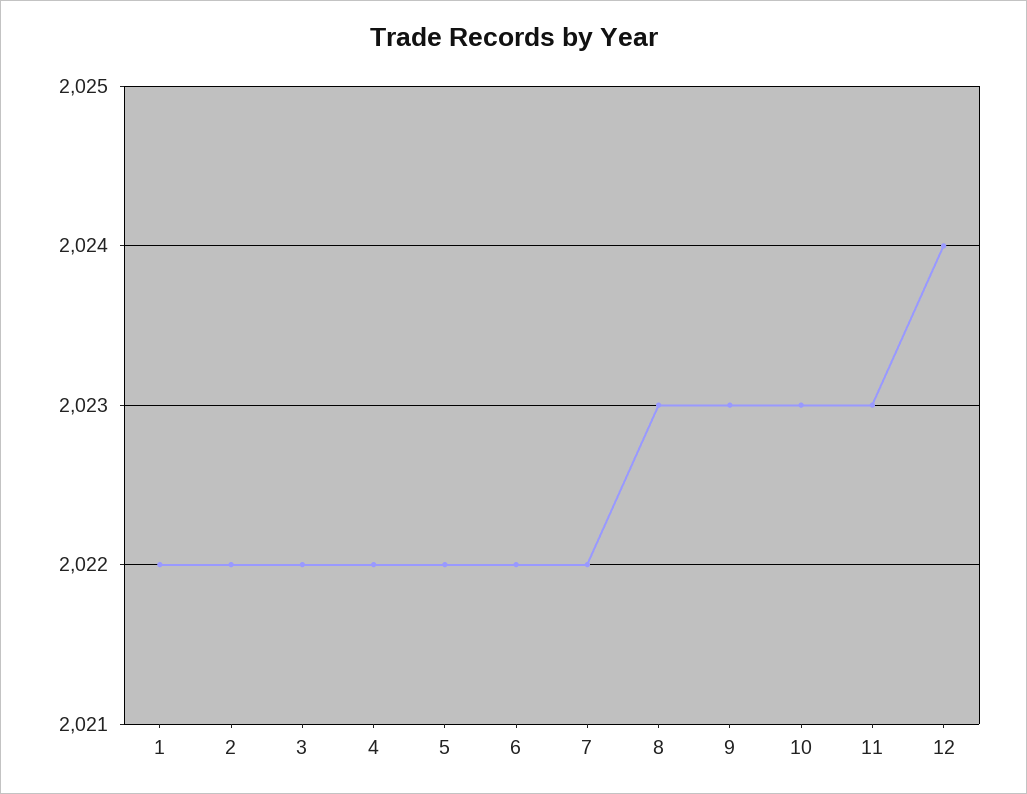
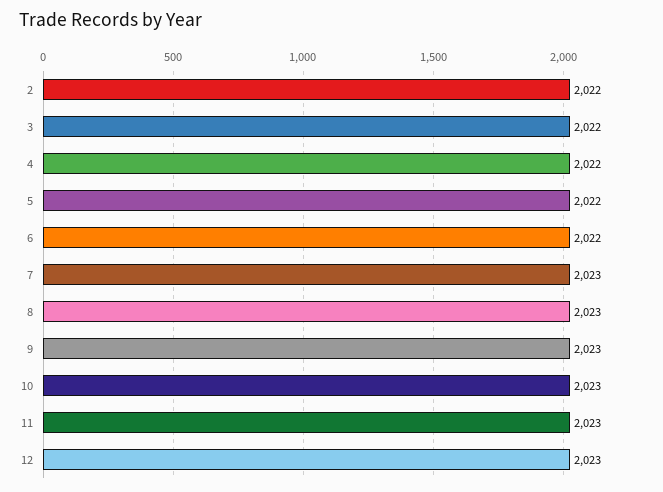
  {
-   "1": 2022,
    "2": 2022,
    "3": 2022,
    "4": 2022,
    "5": 2022,
    "6": 2022,
-   "7": 2022,
+   "7": 2023,
    "8": 2023,
    "9": 2023,
    "10": 2023,
    "11": 2023,
-   "12": 2024
+   "12": 2023
  }

